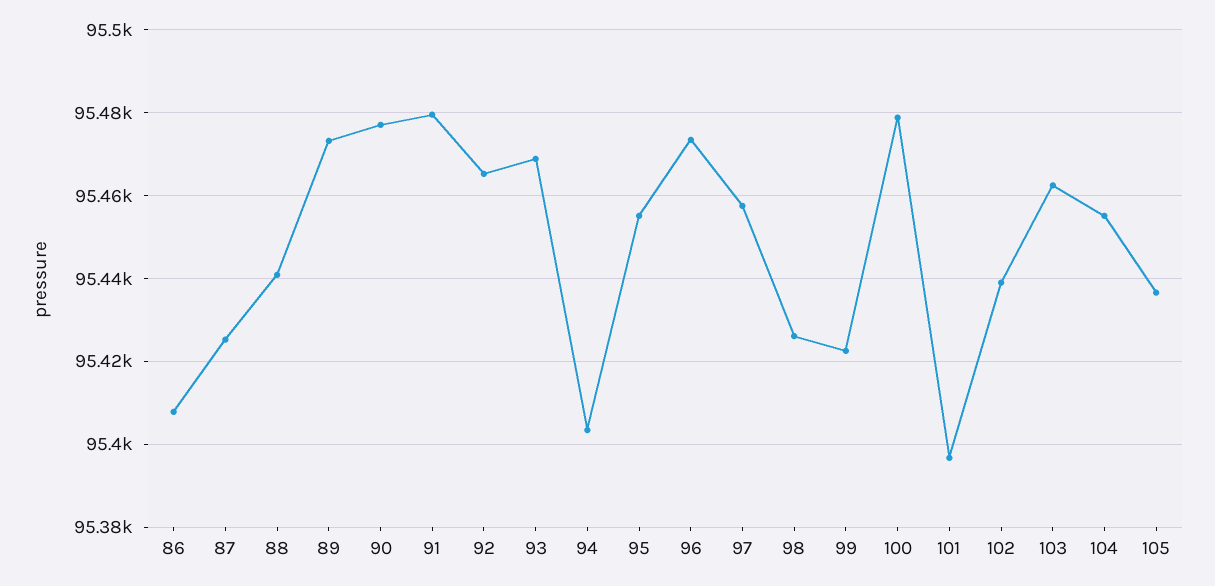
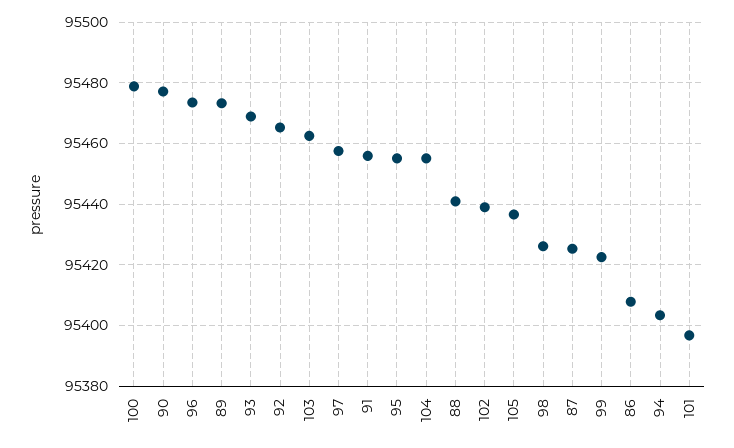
  {
    "86": 95408,
    "87": 95426,
    "88": 95440,
    "89": 95474,
    "90": 95478,
-   "91": 95480,
+   "91": 95456,
    "92": 95466,
    "93": 95468,
    "94": 95404,
    "95": 95456,
    "96": 95474,
    "97": 95458,
    "98": 95426,
    "99": 95422,
    "100": 95478,
    "101": 95396,
    "102": 95440,
    "103": 95462,
    "104": 95456,
    "105": 95436
  }

